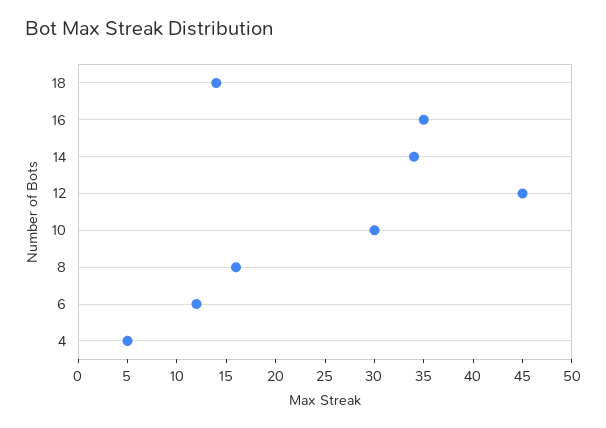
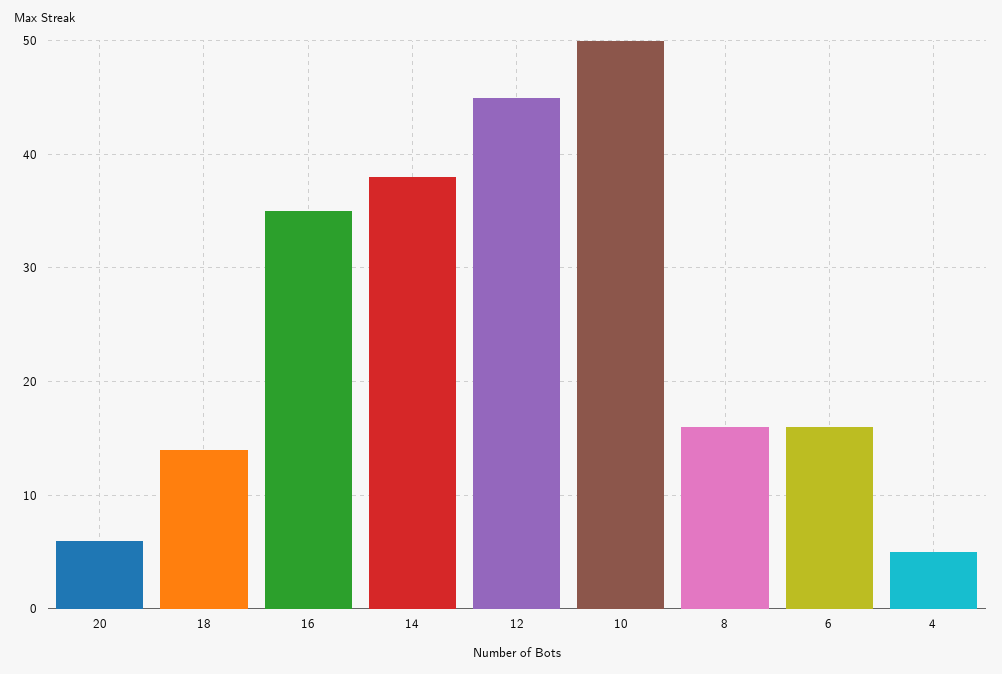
  {
    "18": 14,
    "16": 35,
-   "14": 34,
+   "14": 38,
    "12": 45,
-   "10": 30,
+   "10": 50,
    "8": 16,
-   "6": 12,
+   "6": 16,
-   "4": 5
+   "4": 5,
+   "20": 6
  }

